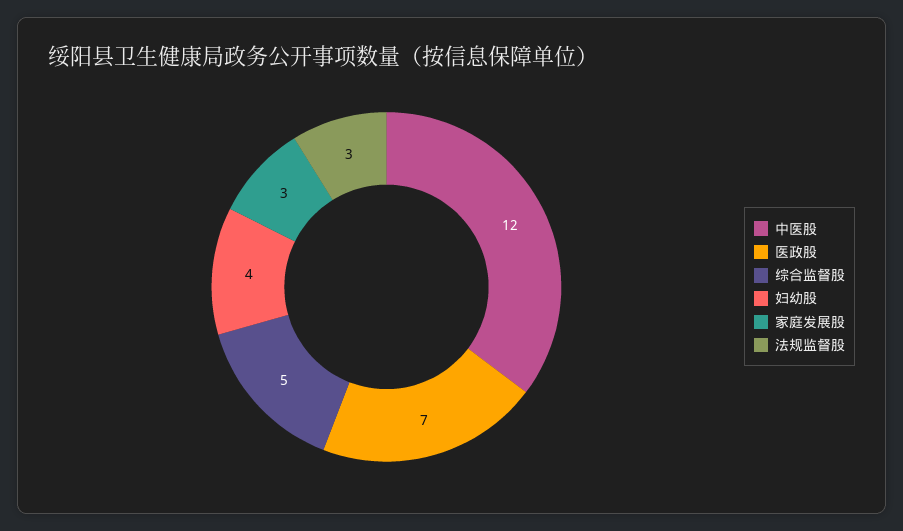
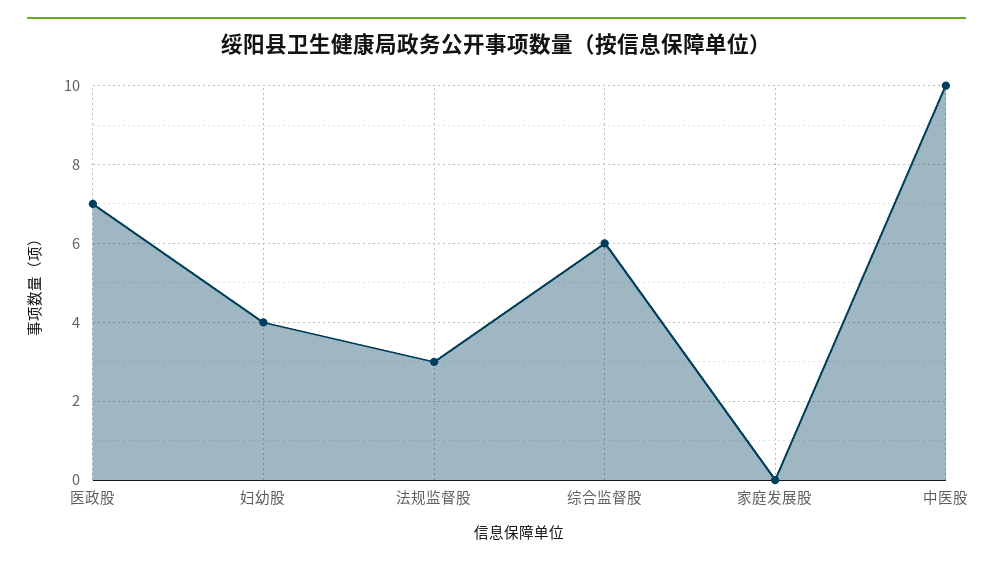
  {
-   "中医股": 12,
+   "中医股": 10,
    "医政股": 7,
-   "综合监督股": 5,
+   "综合监督股": 6,
    "妇幼股": 4,
-   "家庭发展股": 3,
+   "家庭发展股": 0,
    "法规监督股": 3
  }

